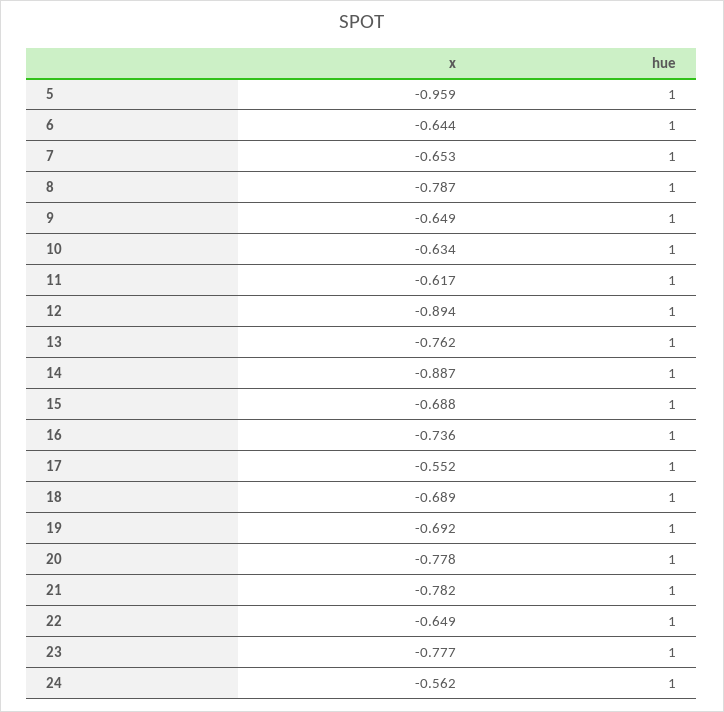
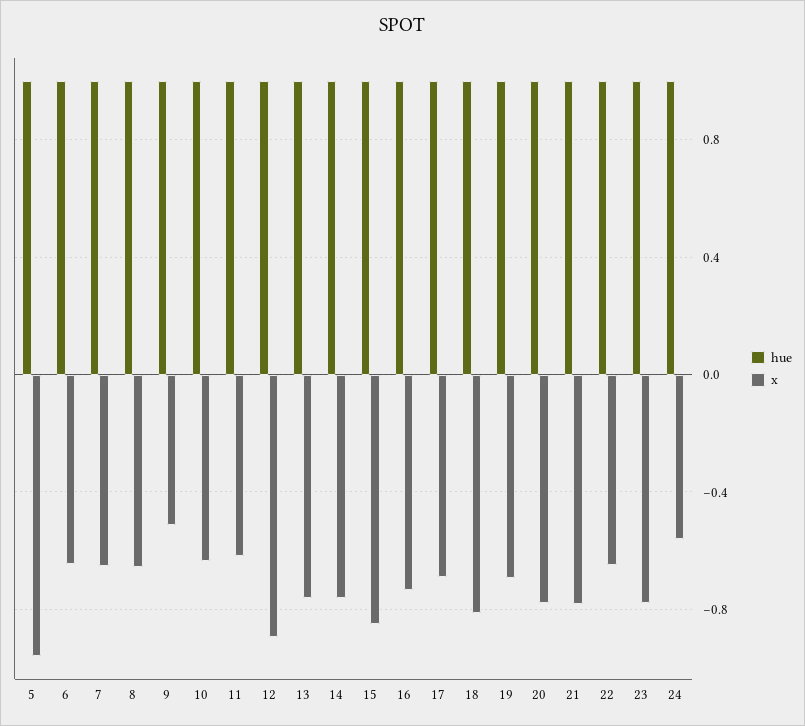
  {
    "x": {
      "5": -0.959,
      "6": -0.644,
      "7": -0.653,
-     "8": -0.787,
+     "8": -0.65,
-     "9": -0.649,
+     "9": -0.5,
      "10": -0.634,
      "11": -0.617,
      "12": -0.894,
      "13": -0.762,
-     "14": -0.887,
+     "14": -0.75,
-     "15": -0.688,
+     "15": -0.85,
      "16": -0.736,
-     "17": -0.552,
+     "17": -0.7,
-     "18": -0.689,
+     "18": -0.8,
      "19": -0.692,
      "20": -0.778,
      "21": -0.782,
      "22": -0.649,
      "23": -0.777,
      "24": -0.562
    },
    "hue": {
      "5": 1,
      "6": 1,
      "7": 1,
      "8": 1,
      "9": 1,
      "10": 1,
      "11": 1,
      "12": 1,
      "13": 1,
      "14": 1,
      "15": 1,
      "16": 1,
      "17": 1,
      "18": 1,
      "19": 1,
      "20": 1,
      "21": 1,
      "22": 1,
      "23": 1,
      "24": 1
    }
  }

